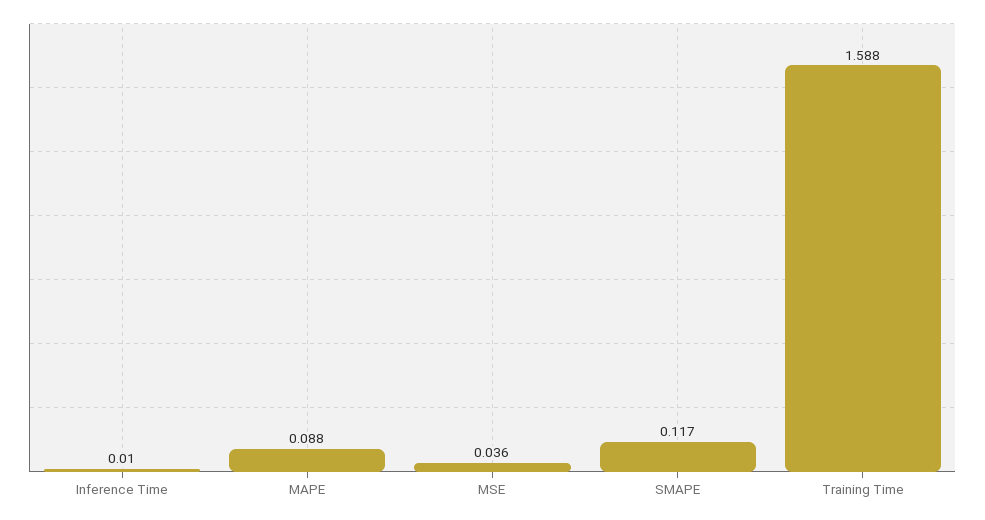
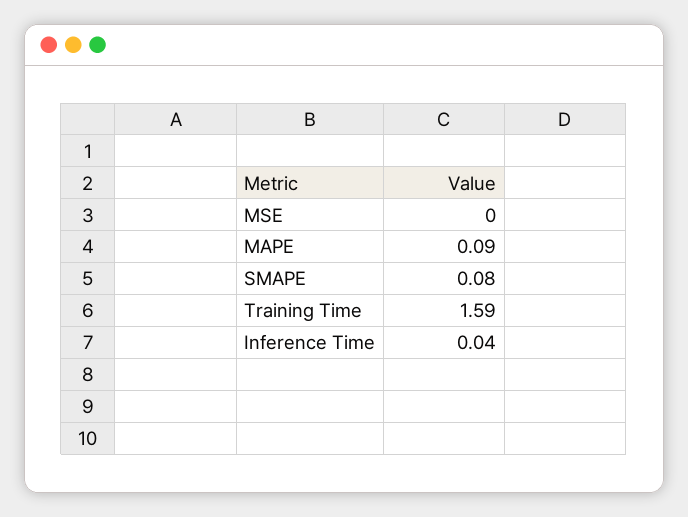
  {
-   "Inference Time": 0.01,
+   "Inference Time": 0.04,
    "MAPE": 0.088,
-   "MSE": 0.036,
+   "MSE": 0,
-   "SMAPE": 0.117,
+   "SMAPE": 0.08,
    "Training Time": 1.588
  }

